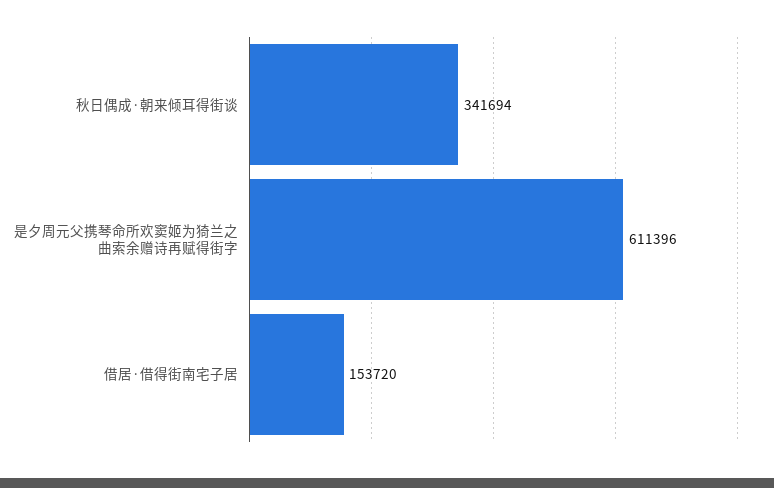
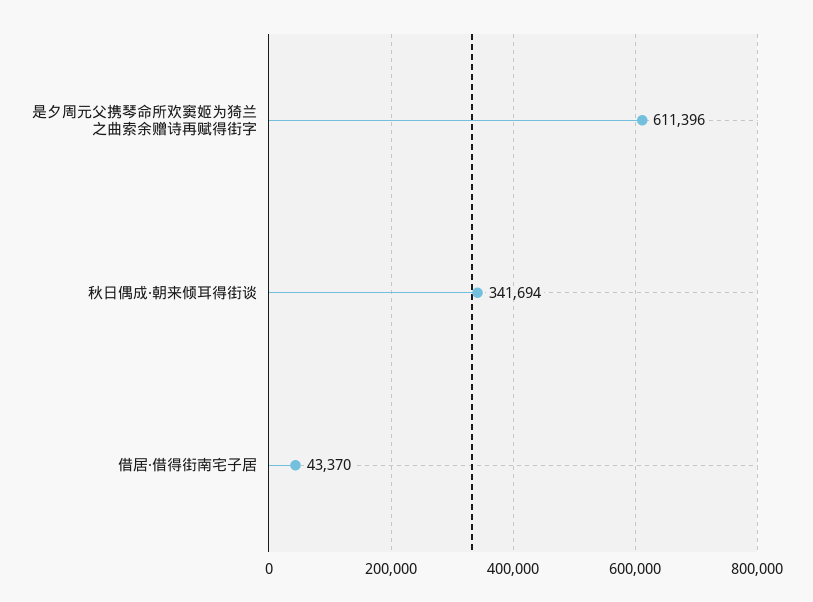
  {
    "秋日偶成·朝来倾耳得街谈": 341694,
    "是夕周元父携琴命所欢窦姬为猗兰之曲索余赠诗再赋得街字": 611396,
-   "借居·借得街南宅子居": 153720
+   "借居·借得街南宅子居": 43370
  }

